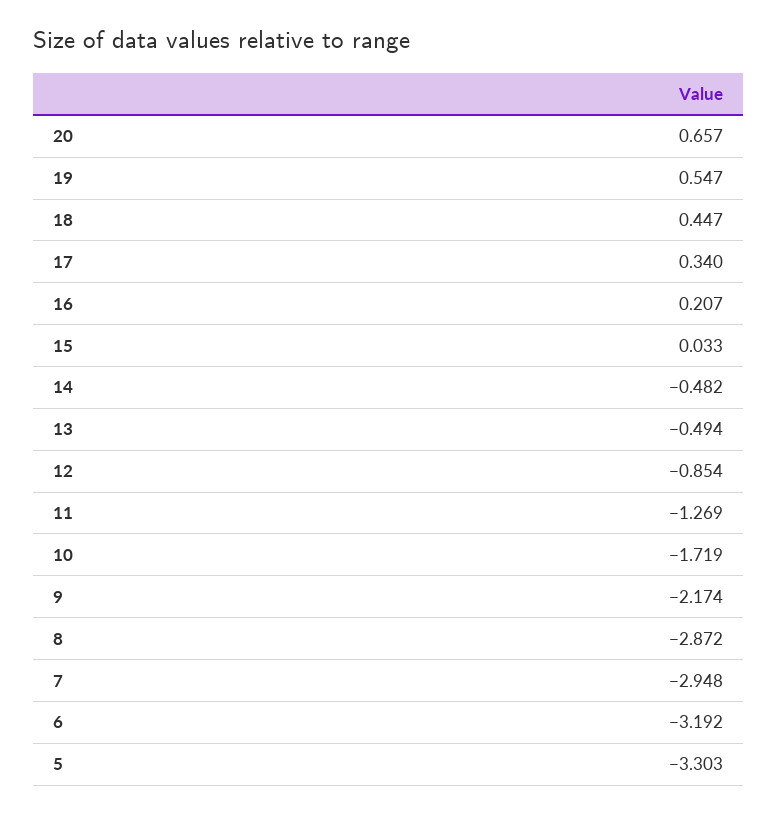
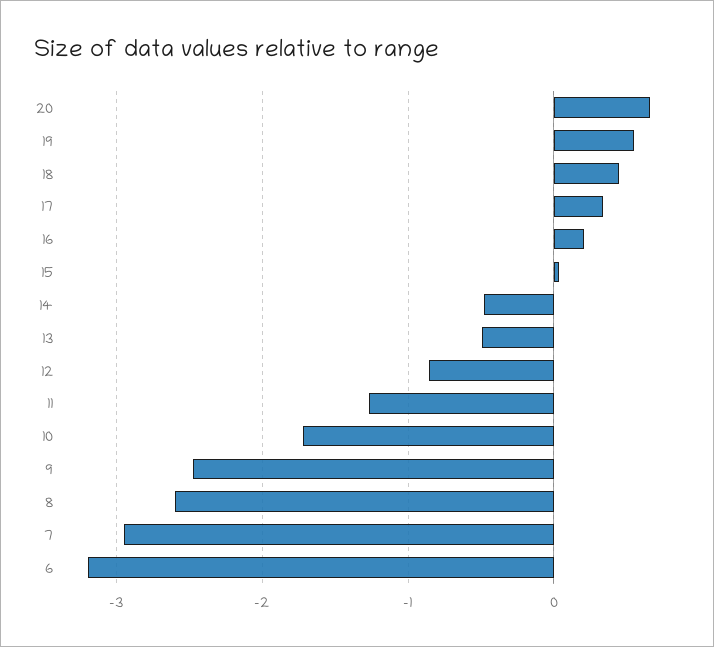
  {
    "20": 0.657,
    "19": 0.547,
    "18": 0.447,
    "17": 0.34,
    "16": 0.207,
    "15": 0.033,
    "14": -0.482,
    "13": -0.494,
    "12": -0.854,
    "11": -1.269,
    "10": -1.719,
-   "9": -2.174,
+   "9": -2.5,
-   "8": -2.872,
+   "8": -2.6,
    "7": -2.948,
-   "6": -3.192,
+   "6": -3.192
-   "5": -3.303
  }

